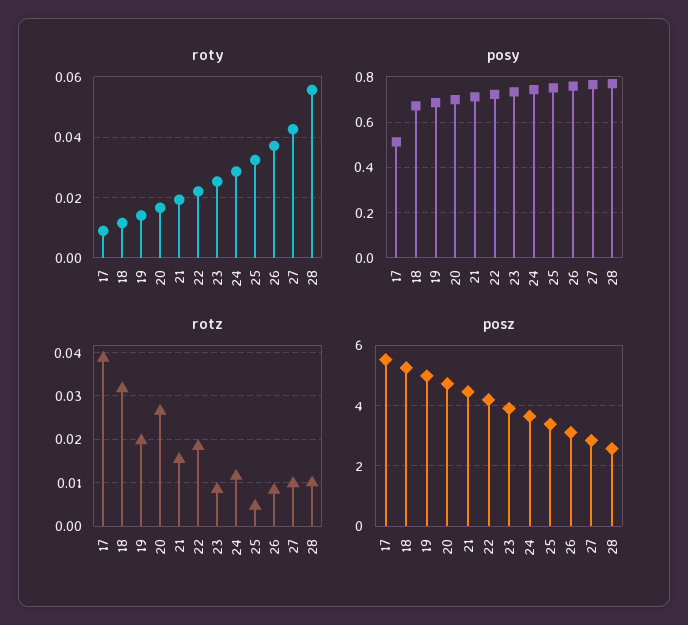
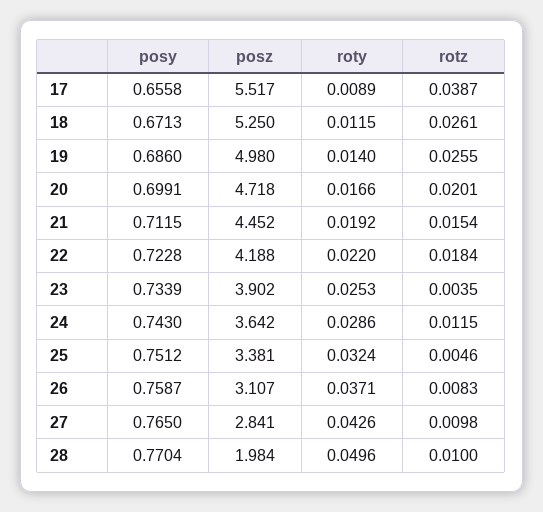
  {
    "roty": {
      "17": 0.0089,
      "18": 0.0115,
      "19": 0.014,
      "20": 0.0166,
      "21": 0.0192,
      "22": 0.022,
      "23": 0.0253,
      "24": 0.0286,
      "25": 0.0324,
      "26": 0.0371,
      "27": 0.0426,
-     "28": 0.056
+     "28": 0.0496
    },
    "posy": {
-     "17": 0.5,
+     "17": 0.6558,
      "18": 0.6713,
      "19": 0.686,
      "20": 0.6991,
      "21": 0.7115,
      "22": 0.7228,
      "23": 0.7339,
      "24": 0.743,
      "25": 0.7512,
      "26": 0.7587,
      "27": 0.765,
      "28": 0.7704
    },
    "rotz": {
      "17": 0.0387,
-     "18": 0.032,
+     "18": 0.0261,
-     "19": 0.02,
+     "19": 0.0255,
-     "20": 0.026,
+     "20": 0.0201,
      "21": 0.0154,
      "22": 0.0184,
-     "23": 0.008,
+     "23": 0.0035,
      "24": 0.0115,
      "25": 0.0046,
      "26": 0.0083,
      "27": 0.0098,
      "28": 0.01
    },
    "posz": {
      "17": 5.517,
      "18": 5.25,
      "19": 4.98,
      "20": 4.718,
      "21": 4.452,
      "22": 4.188,
      "23": 3.902,
      "24": 3.642,
      "25": 3.381,
      "26": 3.107,
      "27": 2.841,
-     "28": 2.6
+     "28": 1.984
    }
  }

